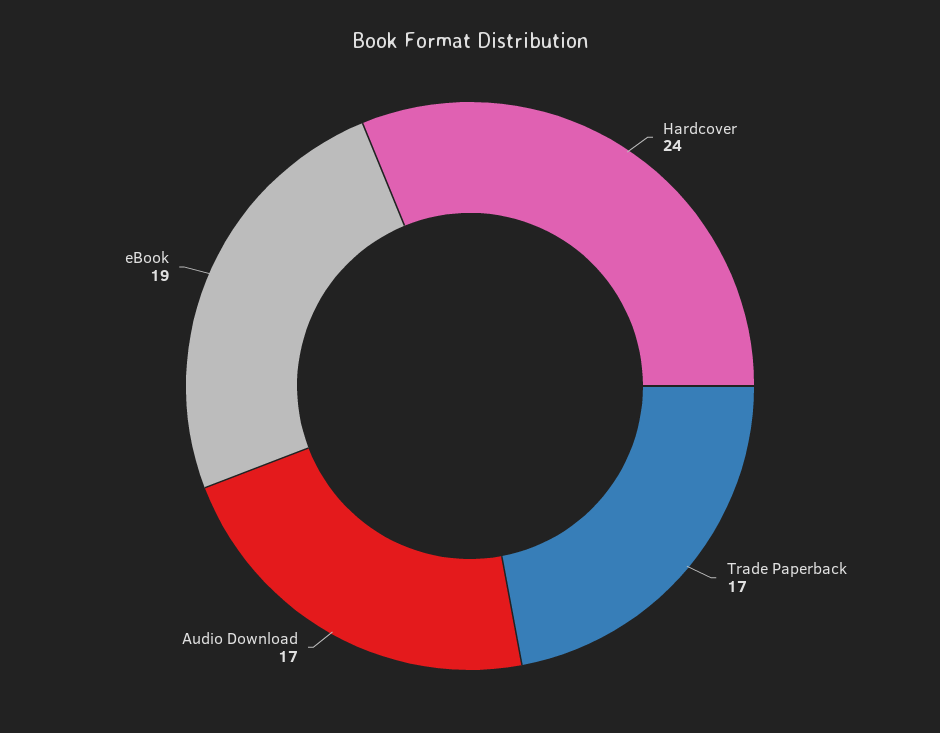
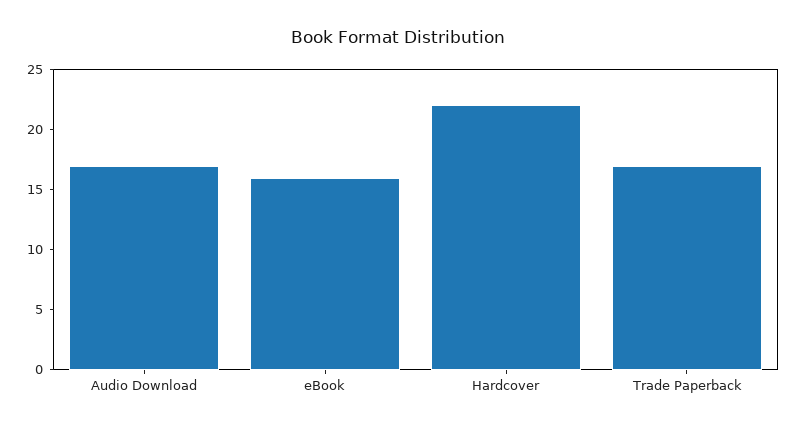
  {
-   "Hardcover": 24,
+   "Hardcover": 22,
    "Trade Paperback": 17,
    "Audio Download": 17,
-   "eBook": 19
+   "eBook": 16
  }

